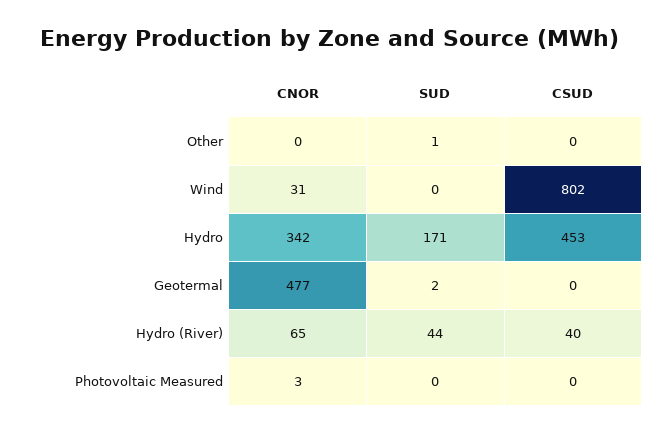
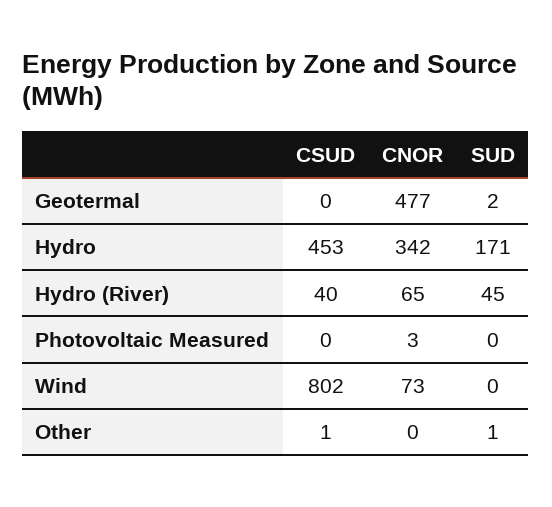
  {
    "CNOR": {
      "Other": 0,
-     "Wind": 31,
+     "Wind": 73,
      "Hydro": 342,
      "Geotermal": 477,
      "Hydro (River)": 65,
      "Photovoltaic Measured": 3
    },
    "SUD": {
      "Other": 1,
      "Wind": 0,
      "Hydro": 171,
      "Geotermal": 2,
-     "Hydro (River)": 44,
+     "Hydro (River)": 45,
      "Photovoltaic Measured": 0
    },
    "CSUD": {
-     "Other": 0,
+     "Other": 1,
      "Wind": 802,
      "Hydro": 453,
      "Geotermal": 0,
      "Hydro (River)": 40,
      "Photovoltaic Measured": 0
    }
  }

